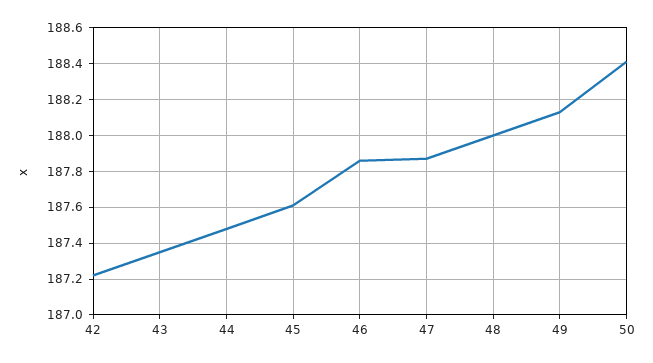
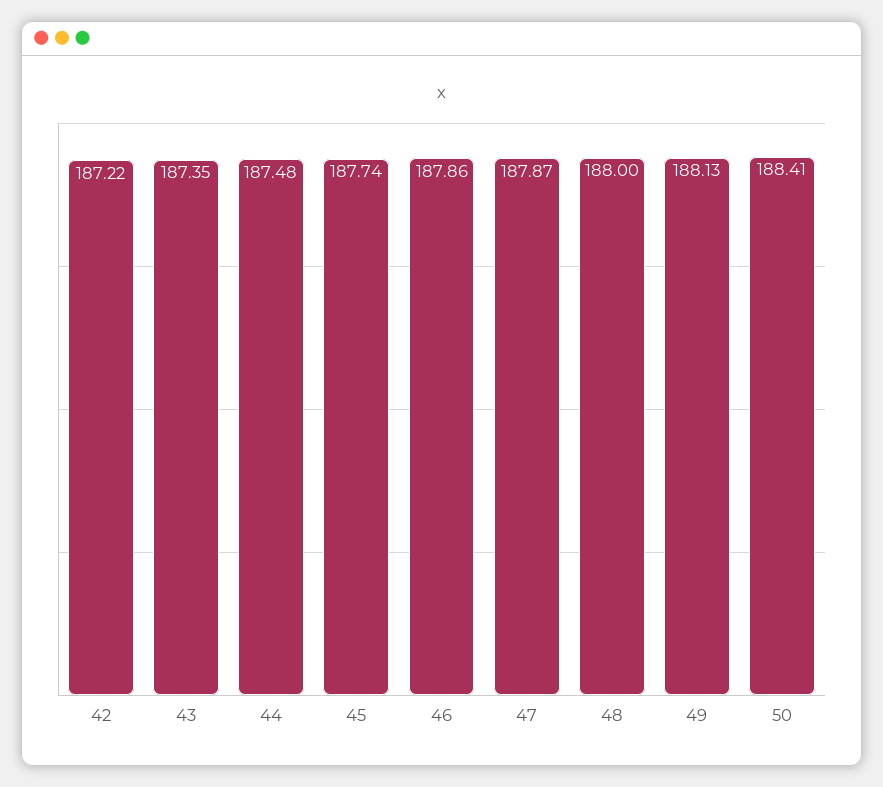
  {
    "42": 187.22,
    "43": 187.35,
    "44": 187.48,
-   "45": 187.6,
+   "45": 187.74,
    "46": 187.86,
    "47": 187.87,
    "48": 188,
    "49": 188.13,
    "50": 188.41
  }

